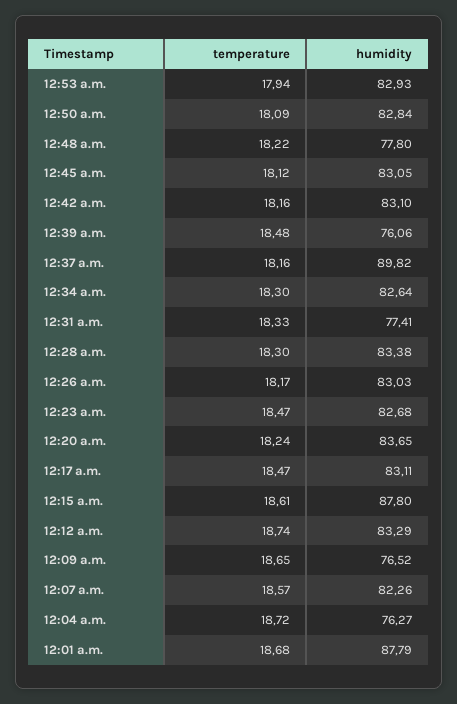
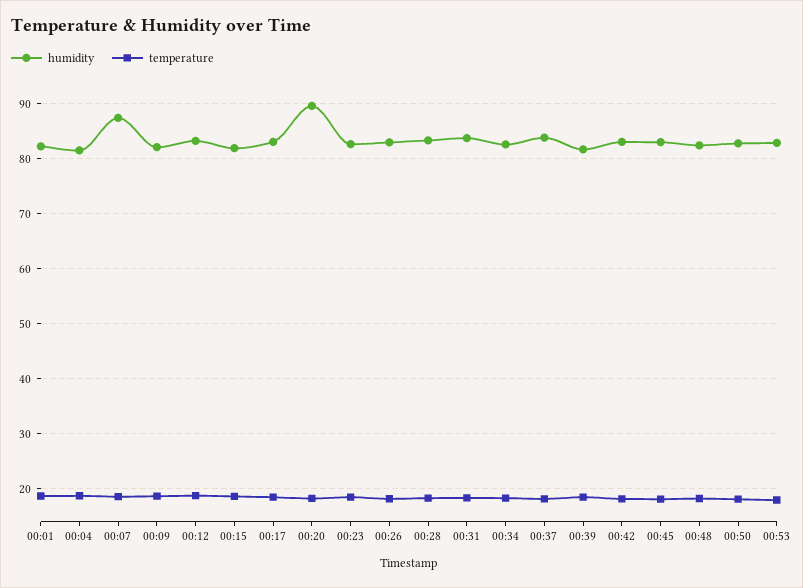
  {
    "temperature": {
      "12:53 a.m.": 17.94,
      "12:50 a.m.": 18.09,
      "12:48 a.m.": 18.22,
      "12:45 a.m.": 18.12,
      "12:42 a.m.": 18.16,
      "12:39 a.m.": 18.48,
      "12:37 a.m.": 18.16,
      "12:34 a.m.": 18.3,
      "12:31 a.m.": 18.33,
      "12:28 a.m.": 18.3,
      "12:26 a.m.": 18.17,
      "12:23 a.m.": 18.47,
      "12:20 a.m.": 18.24,
      "12:17 a.m.": 18.47,
      "12:15 a.m.": 18.61,
      "12:12 a.m.": 18.74,
      "12:09 a.m.": 18.65,
      "12:07 a.m.": 18.57,
      "12:04 a.m.": 18.72,
      "12:01 a.m.": 18.68
    },
    "humidity": {
      "12:53 a.m.": 82.93,
      "12:50 a.m.": 82.84,
-     "12:48 a.m.": 77.8,
+     "12:48 a.m.": 82,
      "12:45 a.m.": 83.05,
      "12:42 a.m.": 83.1,
-     "12:39 a.m.": 76.06,
+     "12:39 a.m.": 82,
-     "12:37 a.m.": 89.82,
+     "12:37 a.m.": 84,
      "12:34 a.m.": 82.64,
-     "12:31 a.m.": 77.41,
+     "12:31 a.m.": 84,
      "12:28 a.m.": 83.38,
      "12:26 a.m.": 83.03,
      "12:23 a.m.": 82.68,
-     "12:20 a.m.": 83.65,
+     "12:20 a.m.": 90,
      "12:17 a.m.": 83.11,
-     "12:15 a.m.": 87.8,
+     "12:15 a.m.": 82,
      "12:12 a.m.": 83.29,
-     "12:09 a.m.": 76.52,
+     "12:09 a.m.": 82,
-     "12:07 a.m.": 82.26,
+     "12:07 a.m.": 88,
-     "12:04 a.m.": 76.27,
+     "12:04 a.m.": 82,
-     "12:01 a.m.": 87.79
+     "12:01 a.m.": 82
    }
  }

